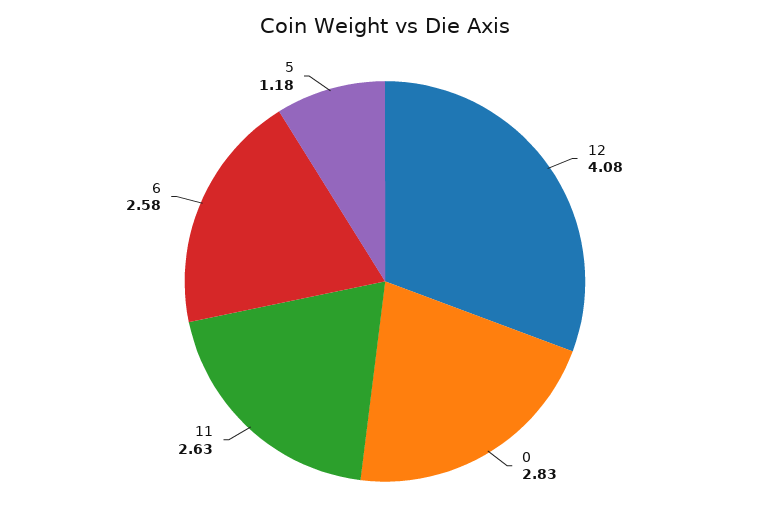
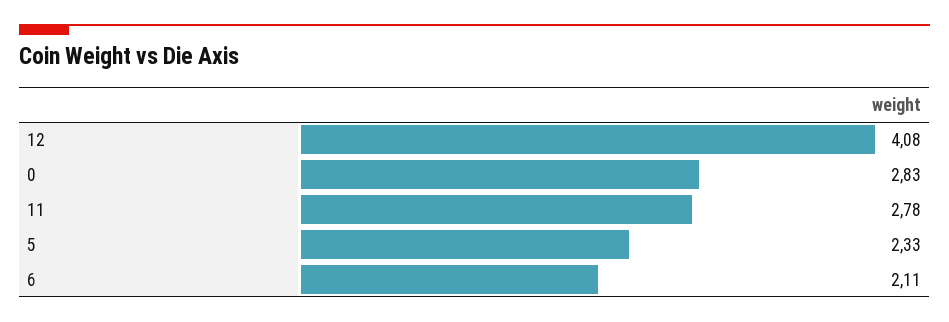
  {
    "12": 4.08,
    "0": 2.83,
-   "11": 2.63,
+   "11": 2.78,
-   "6": 2.58,
+   "6": 2.11,
-   "5": 1.18
+   "5": 2.33
  }

